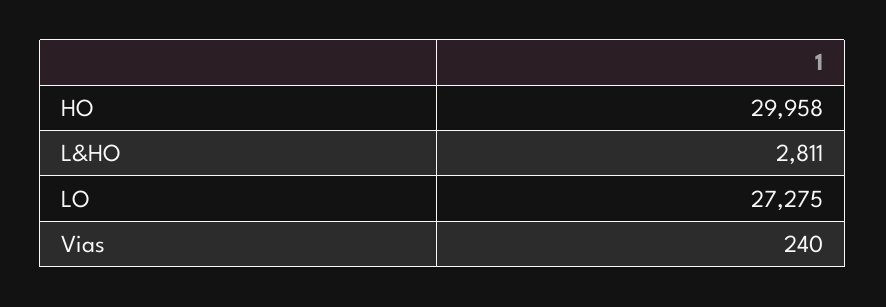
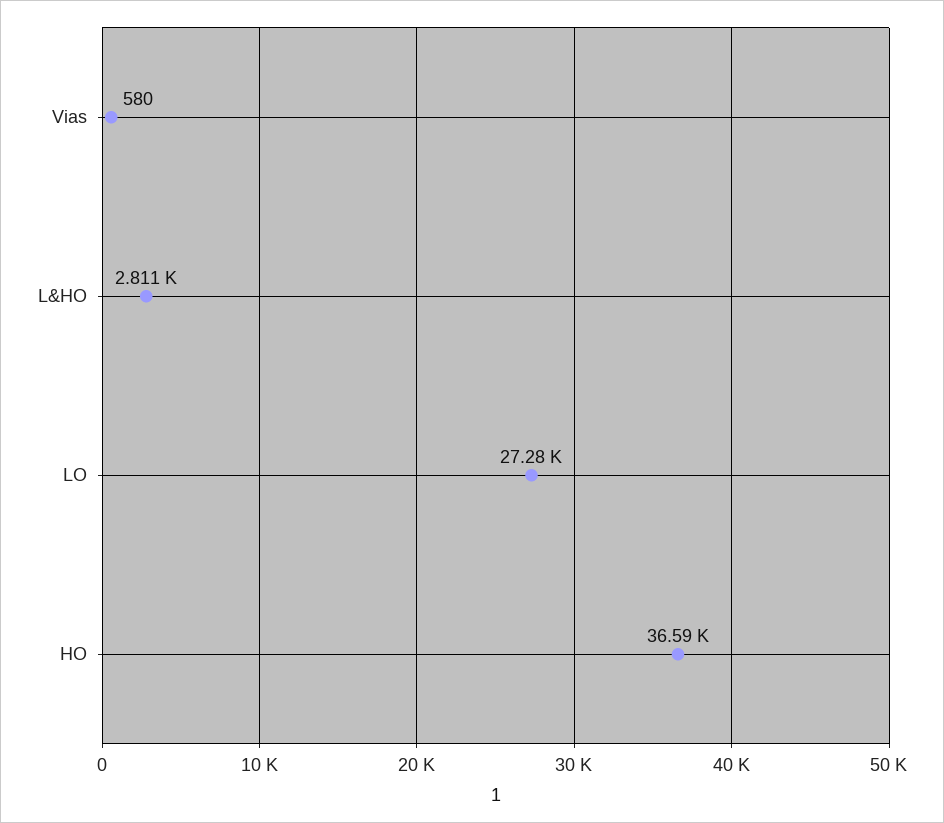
  {
-   "HO": 29958,
+   "HO": 36590,
    "L&HO": 2811,
    "LO": 27275,
-   "Vias": 240
+   "Vias": 580
  }

